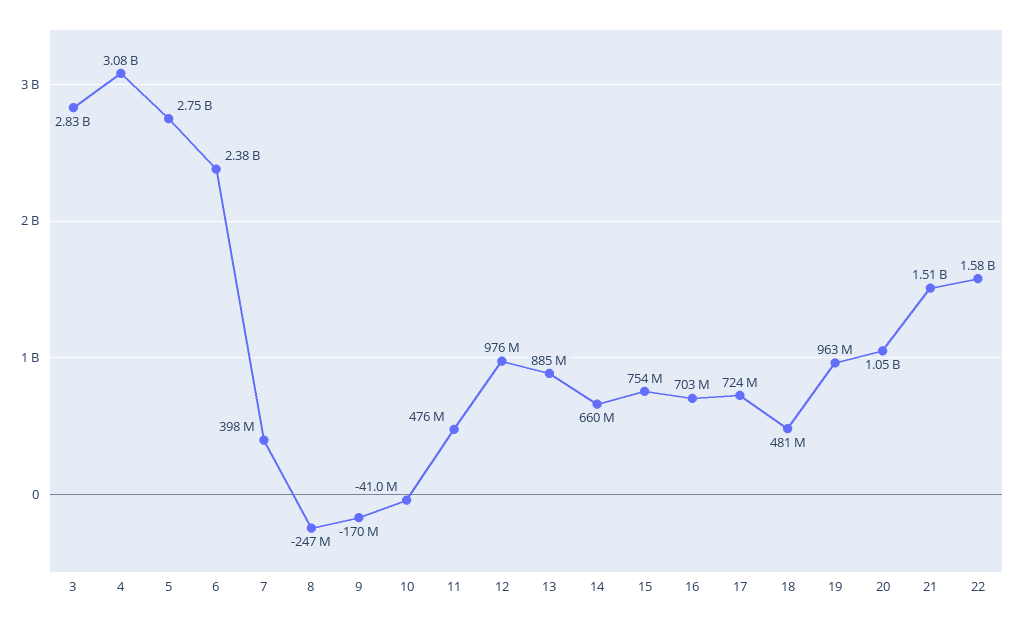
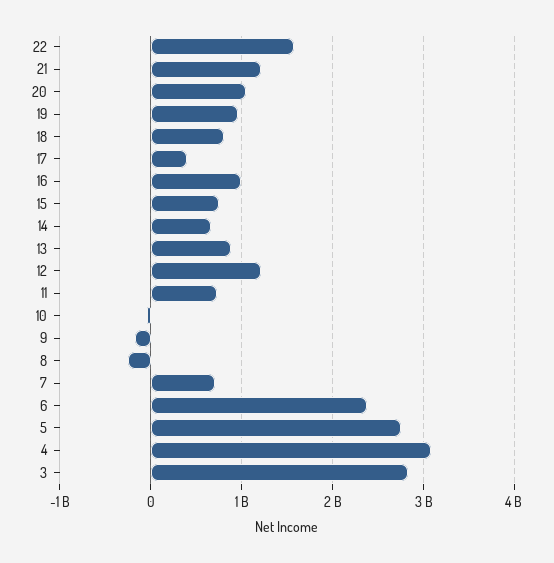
  {
    "3": 2830000000,
    "4": 3080000000,
    "5": 2750000000,
    "6": 2380000000,
-   "7": 398000000,
+   "7": 700000000,
    "8": -247000000,
    "9": -170000000,
    "10": -41000000,
-   "11": 476000000,
+   "11": 700000000,
-   "12": 976000000,
+   "12": 1200000000,
    "13": 885000000,
    "14": 660000000,
    "15": 754000000,
-   "16": 703000000,
+   "16": 1000000000,
-   "17": 724000000,
+   "17": 400000000,
-   "18": 481000000,
+   "18": 800000000,
    "19": 963000000,
    "20": 1050000000,
-   "21": 1510000000,
+   "21": 1200000000,
    "22": 1580000000
  }

